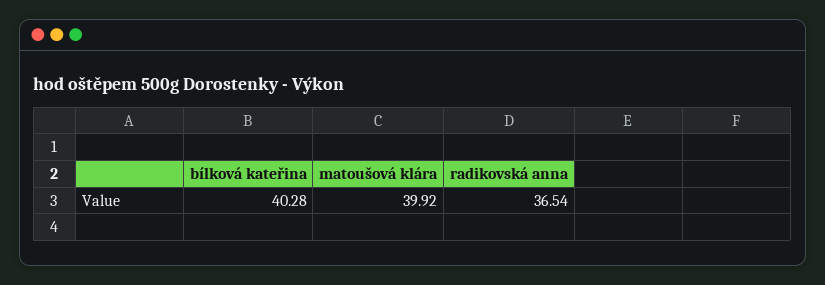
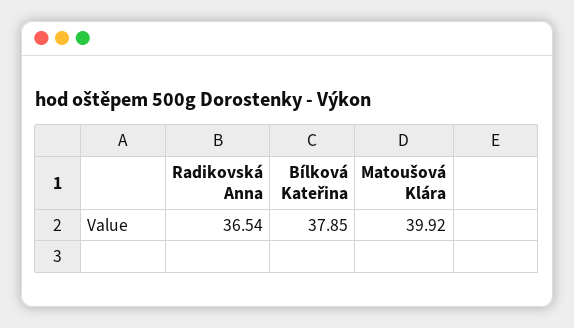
  {
-   "bílková kateřina": 40.28,
+   "bílková kateřina": 37.85,
    "matoušová klára": 39.92,
    "radikovská anna": 36.54
  }

